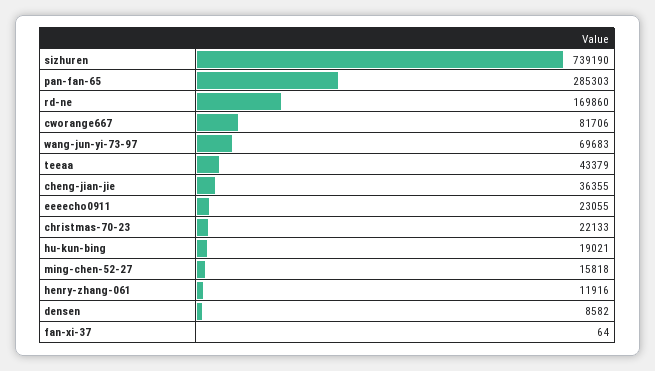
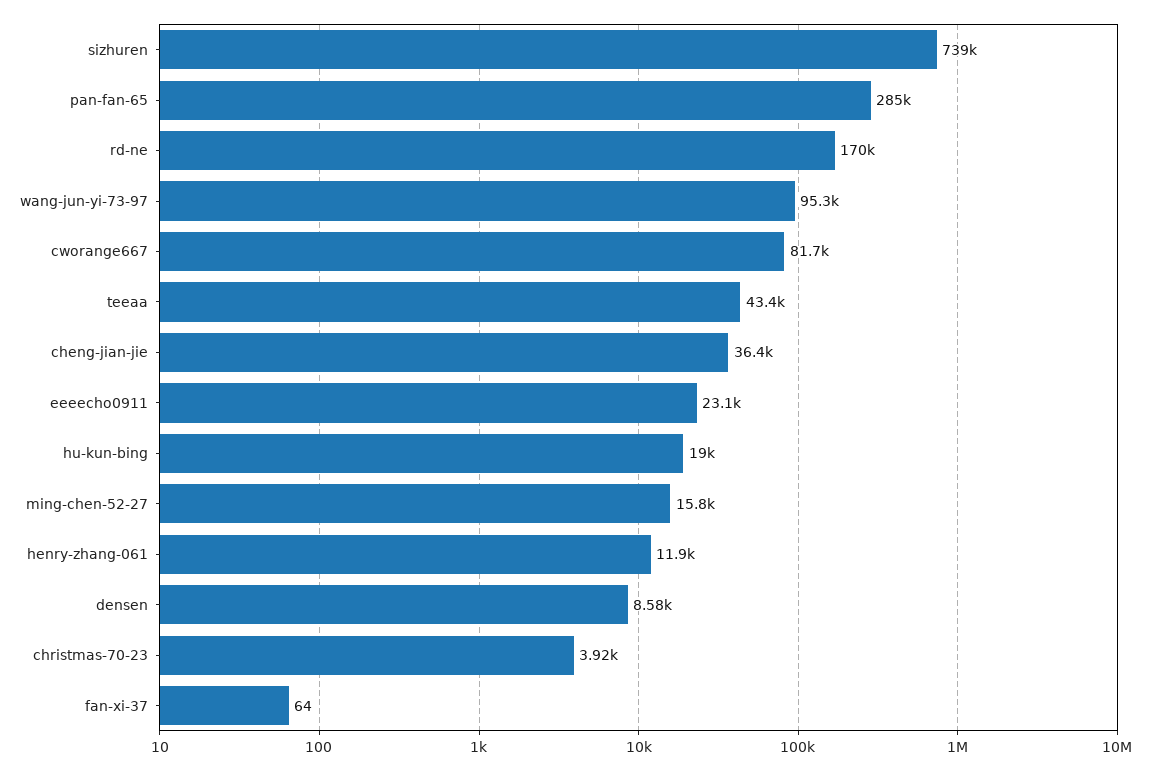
  {
    "sizhuren": 739190,
    "pan-fan-65": 285303,
    "rd-ne": 169860,
    "cworange667": 81706,
-   "wang-jun-yi-73-97": 69683,
+   "wang-jun-yi-73-97": 95300,
    "teeaa": 43379,
    "cheng-jian-jie": 36355,
    "eeeecho0911": 23055,
-   "christmas-70-23": 22133,
+   "christmas-70-23": 3920,
    "hu-kun-bing": 19021,
    "ming-chen-52-27": 15818,
    "henry-zhang-061": 11916,
    "densen": 8582,
    "fan-xi-37": 64
  }

